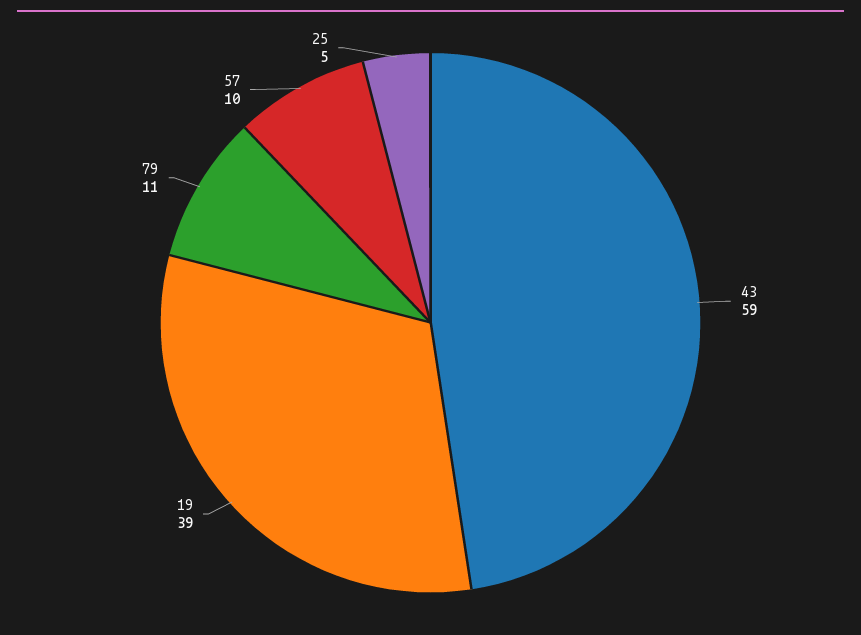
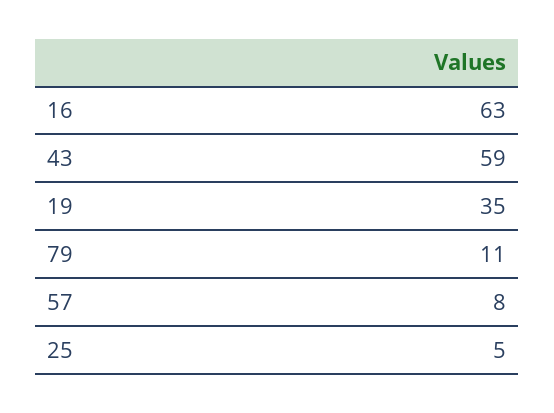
  {
    "43": 59,
-   "19": 39,
+   "19": 35,
    "79": 11,
-   "57": 10,
+   "57": 8,
-   "25": 5
+   "25": 5,
+   "16": 63
  }

